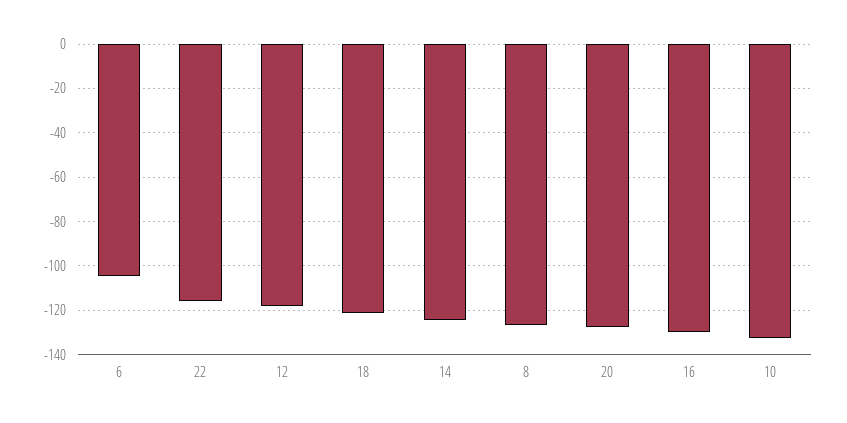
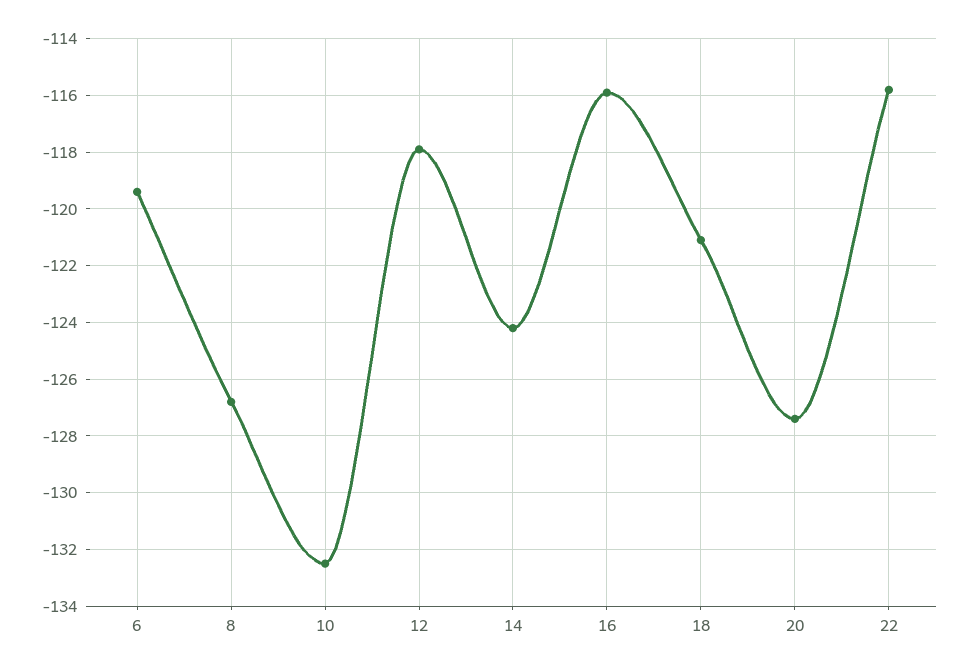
  {
-   "6": -105,
+   "6": -119.5,
    "22": -116,
    "12": -118,
    "18": -121,
    "14": -124,
    "8": -127,
    "20": -127.5,
-   "16": -130,
+   "16": -116,
    "10": -132.5
  }

